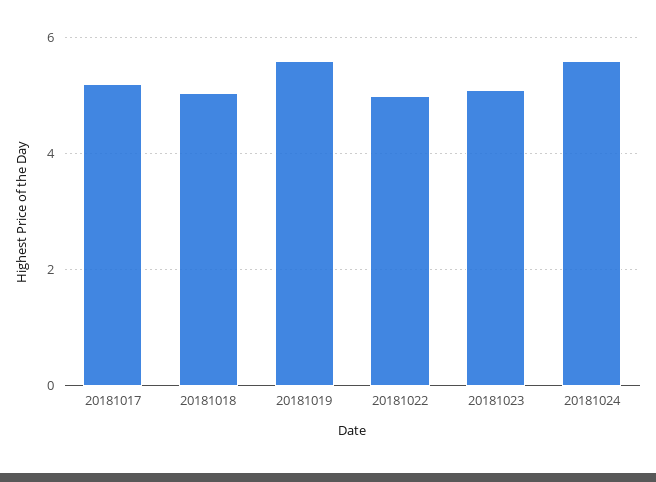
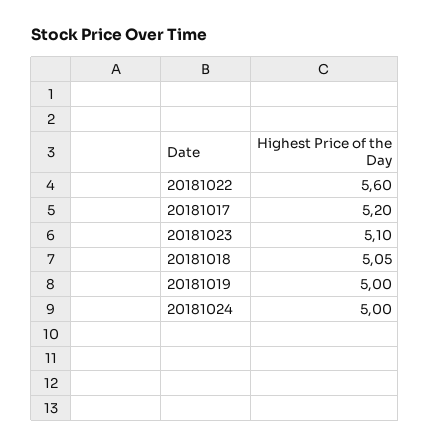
  {
    "20181017": 5.2,
    "20181018": 5.05,
-   "20181019": 5.6,
+   "20181019": 5,
-   "20181022": 5,
+   "20181022": 5.6,
    "20181023": 5.1,
-   "20181024": 5.6
+   "20181024": 5
  }

